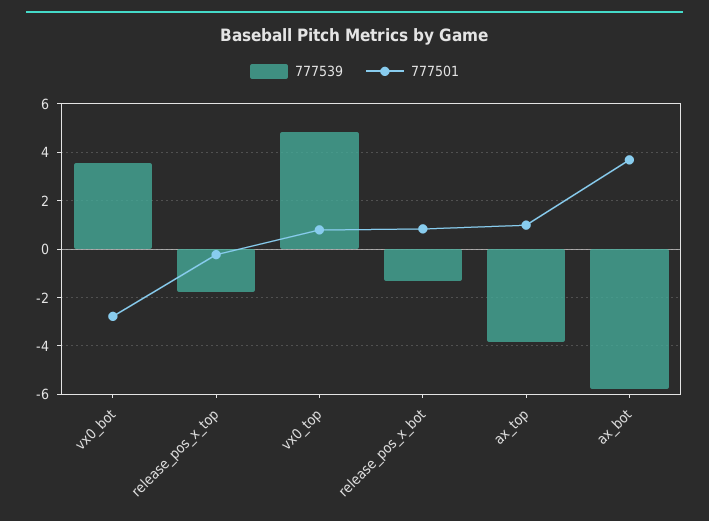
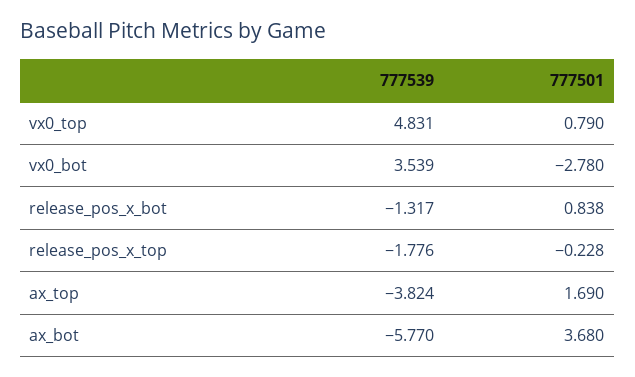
  {
    "777539": {
      "vx0_bot": 3.539,
      "release_pos_x_top": -1.776,
      "vx0_top": 4.831,
      "release_pos_x_bot": -1.317,
      "ax_top": -3.824,
      "ax_bot": -5.77
    },
    "777501": {
      "vx0_bot": -2.78,
      "release_pos_x_top": -0.228,
      "vx0_top": 0.79,
      "release_pos_x_bot": 0.838,
-     "ax_top": 1,
+     "ax_top": 1.69,
      "ax_bot": 3.68
    }
  }

